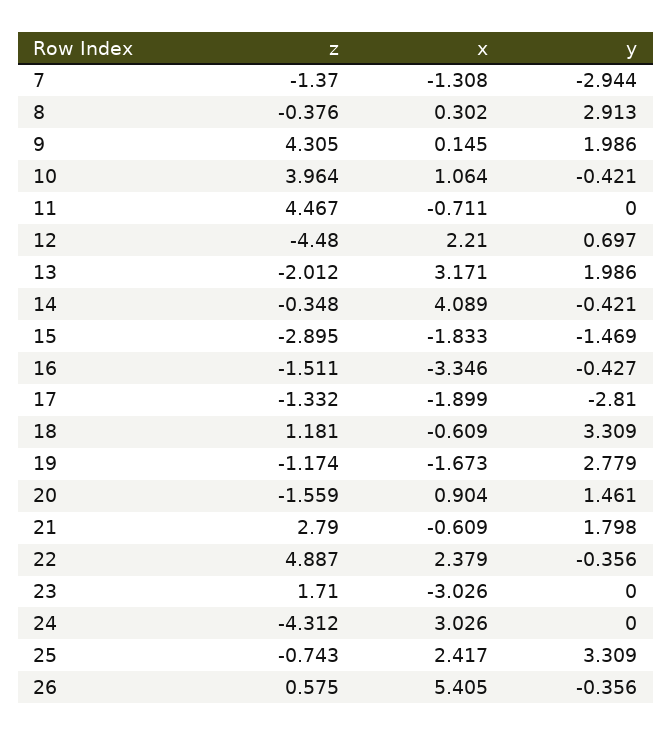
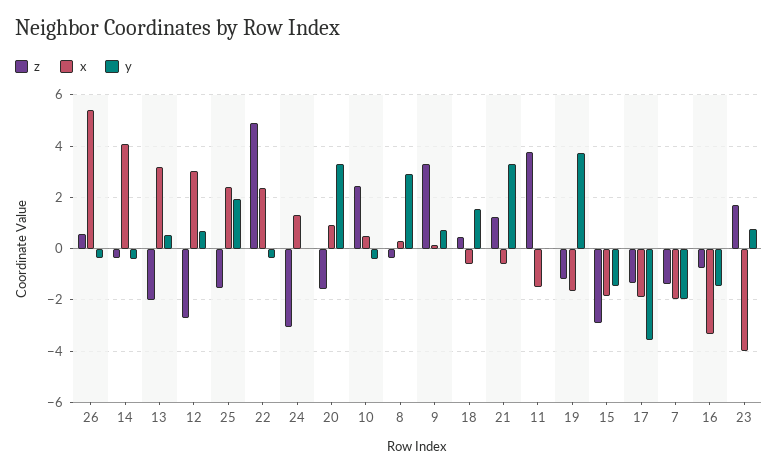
  {
    "z": {
      "7": -1.37,
      "8": -0.376,
-     "9": 4.305,
+     "9": 3.25,
-     "10": 3.964,
+     "10": 2.5,
-     "11": 4.467,
+     "11": 3.75,
-     "12": -4.48,
+     "12": -2.75,
      "13": -2.012,
      "14": -0.348,
      "15": -2.895,
-     "16": -1.511,
+     "16": -0.75,
      "17": -1.332,
-     "18": 1.181,
+     "18": 0.5,
      "19": -1.174,
      "20": -1.559,
-     "21": 2.79,
+     "21": 1.25,
      "22": 4.887,
      "23": 1.71,
-     "24": -4.312,
+     "24": -3,
-     "25": -0.743,
+     "25": -1.5,
      "26": 0.575
    },
    "x": {
-     "7": -1.308,
+     "7": -2,
      "8": 0.302,
      "9": 0.145,
-     "10": 1.064,
+     "10": 0.5,
-     "11": -0.711,
+     "11": -1.5,
-     "12": 2.21,
+     "12": 3,
      "13": 3.171,
      "14": 4.089,
      "15": -1.833,
      "16": -3.346,
      "17": -1.899,
      "18": -0.609,
      "19": -1.673,
      "20": 0.904,
      "21": -0.609,
      "22": 2.379,
-     "23": -3.026,
+     "23": -4,
-     "24": 3.026,
+     "24": 1.25,
      "25": 2.417,
      "26": 5.405
    },
    "y": {
-     "7": -2.944,
+     "7": -2,
      "8": 2.913,
-     "9": 1.986,
+     "9": 0.75,
      "10": -0.421,
      "11": 0,
      "12": 0.697,
-     "13": 1.986,
+     "13": 0.5,
      "14": -0.421,
      "15": -1.469,
-     "16": -0.427,
+     "16": -1.5,
-     "17": -2.81,
+     "17": -3.5,
-     "18": 3.309,
+     "18": 1.5,
-     "19": 2.779,
+     "19": 3.75,
-     "20": 1.461,
+     "20": 3.25,
-     "21": 1.798,
+     "21": 3.25,
      "22": -0.356,
-     "23": 0,
+     "23": 0.75,
      "24": 0,
-     "25": 3.309,
+     "25": 2,
      "26": -0.356
    }
  }

